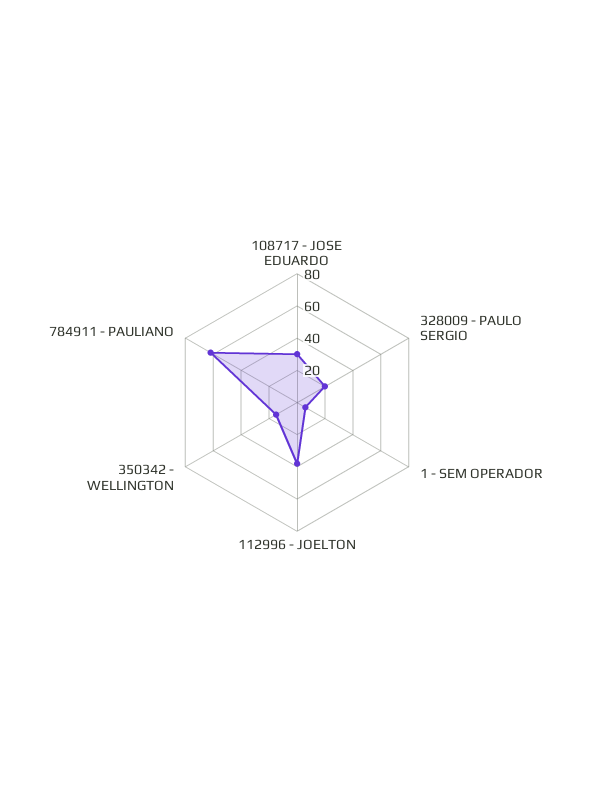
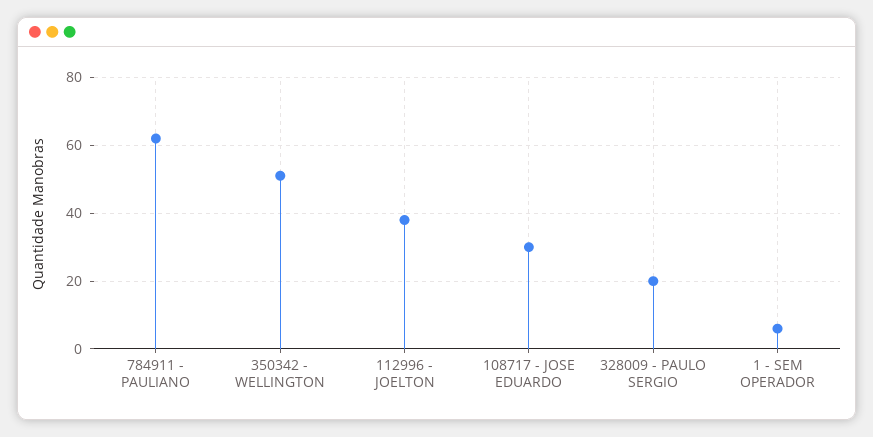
  {
    "108717 - JOSE EDUARDO": 30,
    "328009 - PAULO SERGIO": 20,
    "1 - SEM OPERADOR": 5,
    "112996 - JOELTON": 40,
-   "350342 - WELLINGTON": 15,
+   "350342 - WELLINGTON": 50,
    "784911 - PAULIANO": 60
  }

